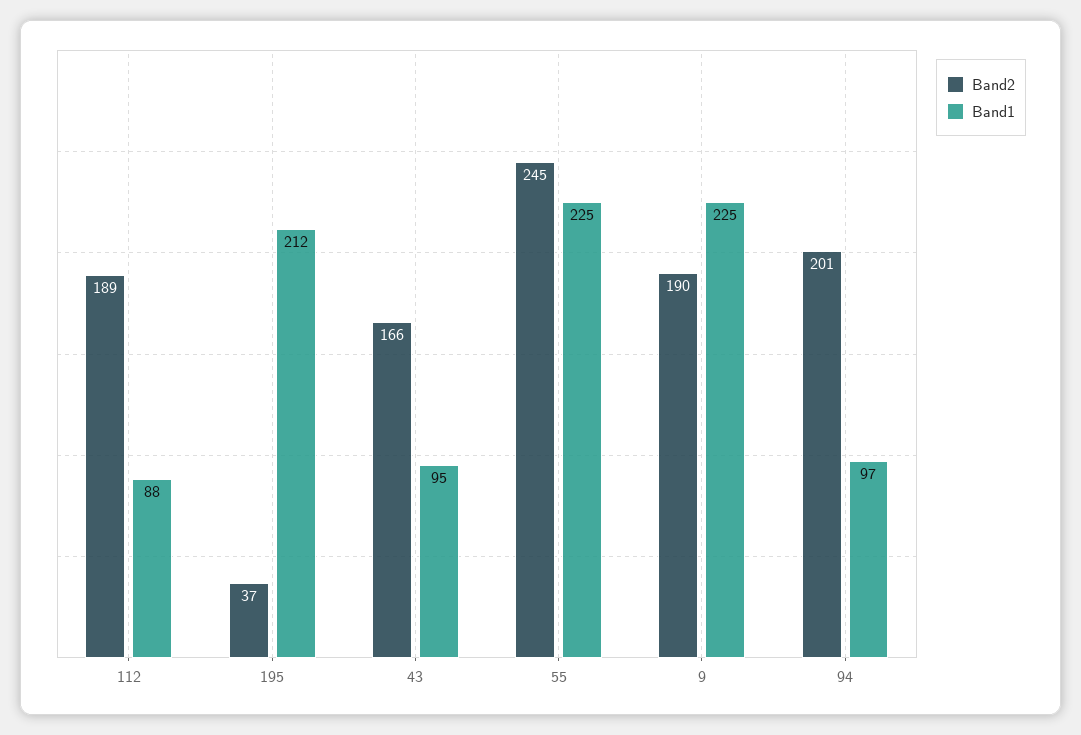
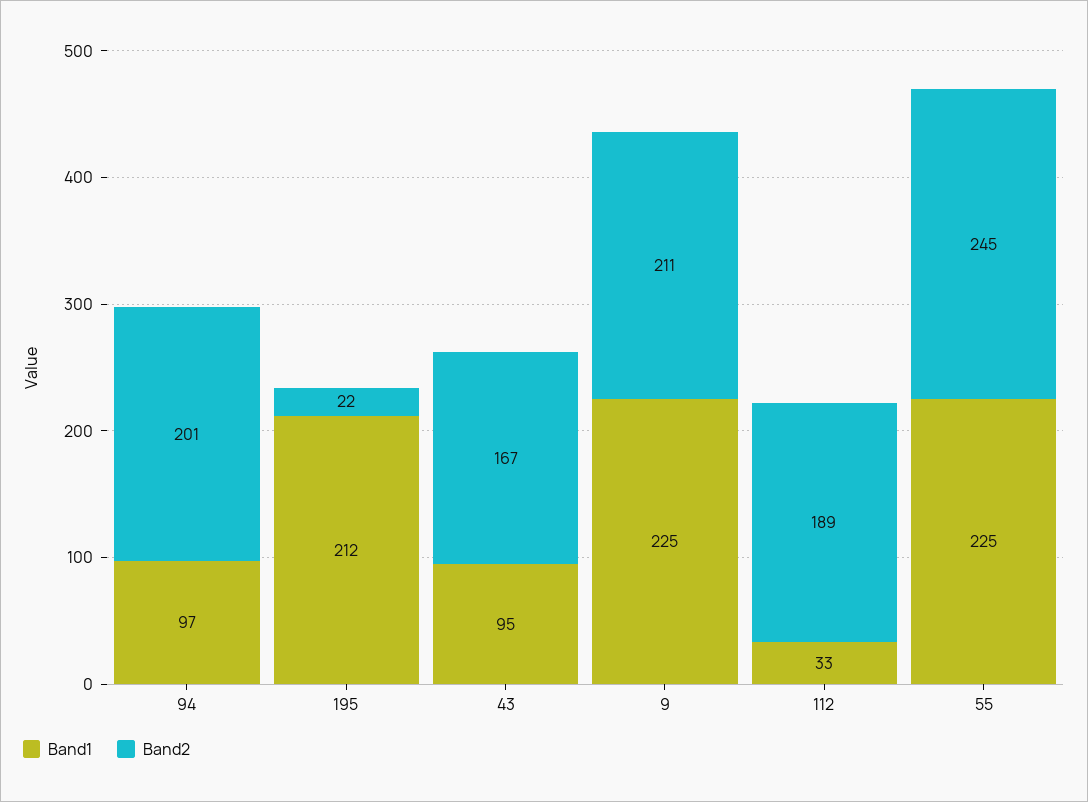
  {
    "Band2": {
      "112": 189,
-     "195": 37,
+     "195": 22,
-     "43": 166,
+     "43": 167,
      "55": 245,
-     "9": 190,
+     "9": 211,
      "94": 201
    },
    "Band1": {
-     "112": 88,
+     "112": 33,
      "195": 212,
      "43": 95,
      "55": 225,
      "9": 225,
      "94": 97
    }
  }

